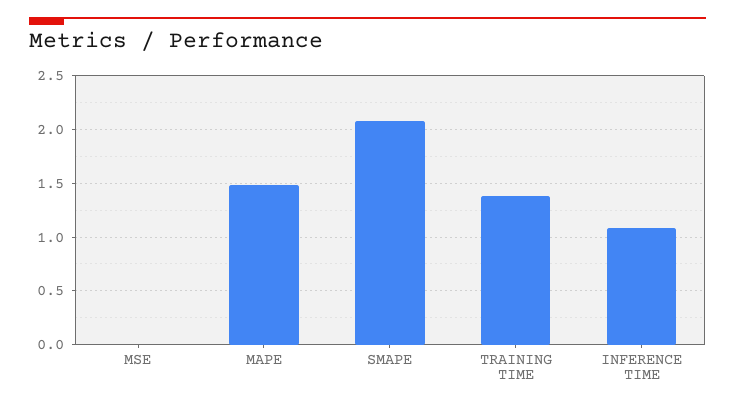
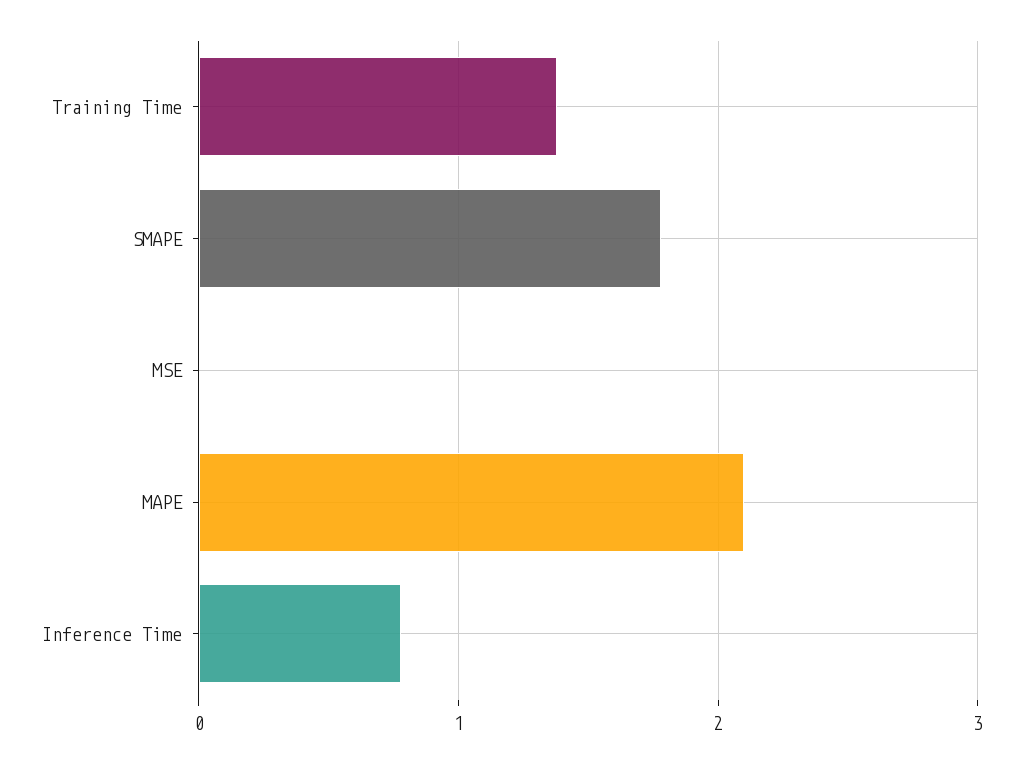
  {
    "MSE": 0,
-   "MAPE": 1.5,
+   "MAPE": 2.1,
-   "SMAPE": 2.1,
+   "SMAPE": 1.8,
    "TRAINING TIME": 1.4,
-   "INFERENCE TIME": 1.1
+   "INFERENCE TIME": 0.8
  }

